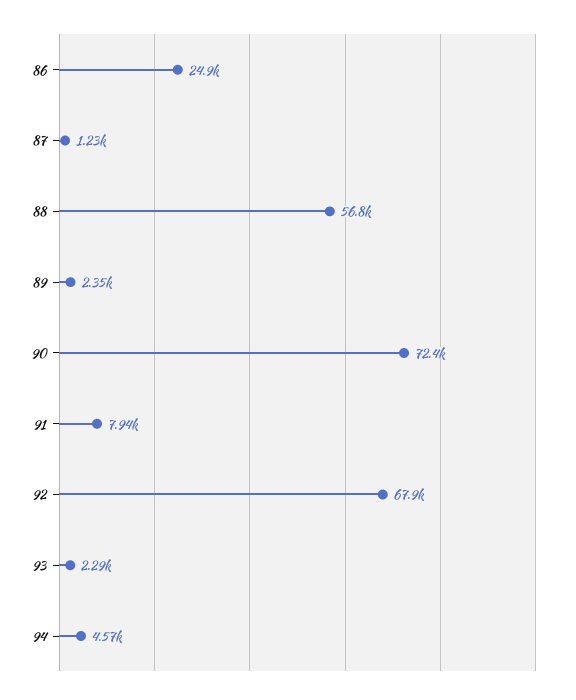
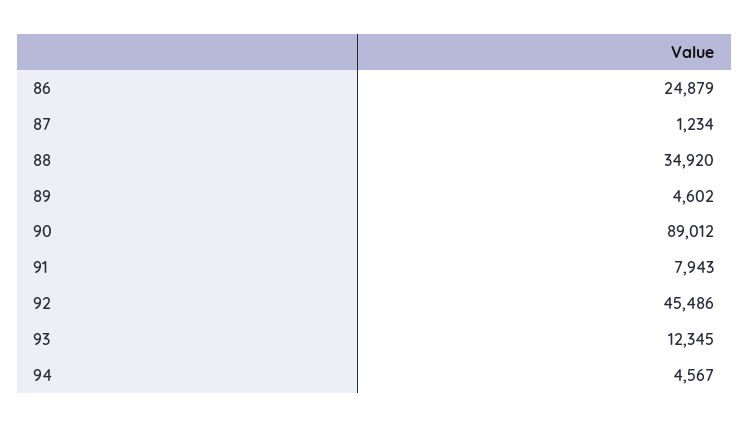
  {
    "86": 24879,
    "87": 1234,
-   "88": 56800,
+   "88": 34920,
-   "89": 2350,
+   "89": 4602,
-   "90": 72400,
+   "90": 89012,
    "91": 7943,
-   "92": 67900,
+   "92": 45486,
-   "93": 2290,
+   "93": 12345,
    "94": 4567
  }

